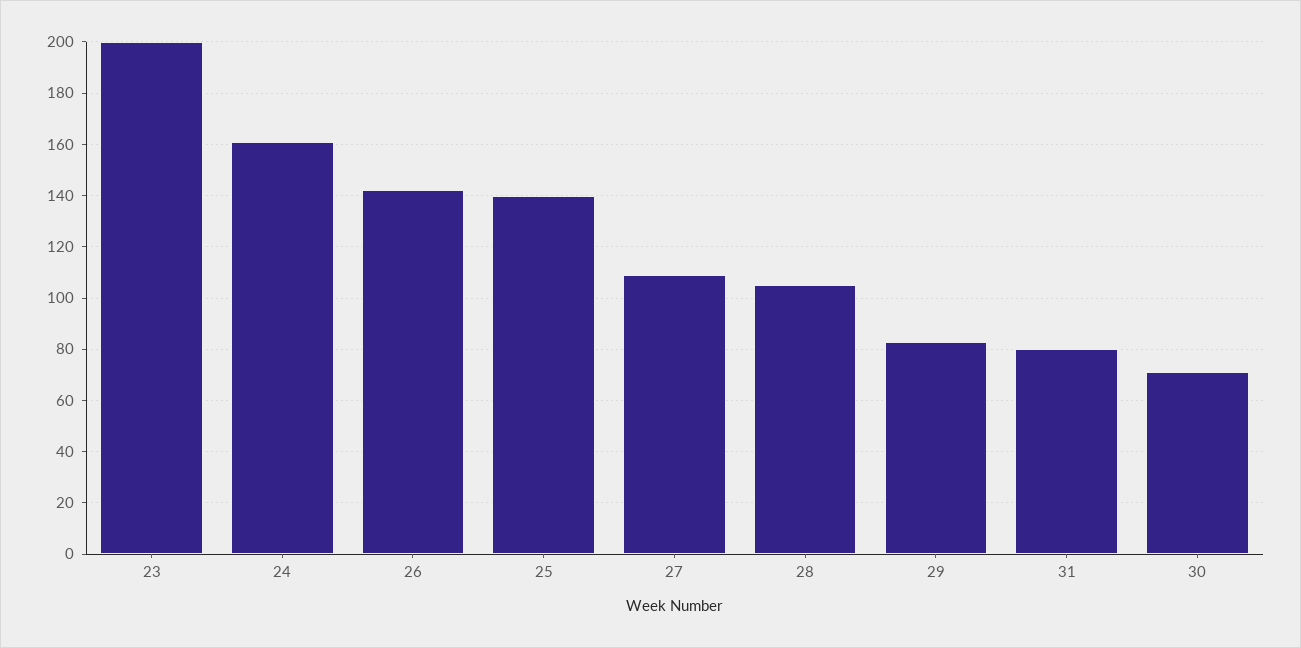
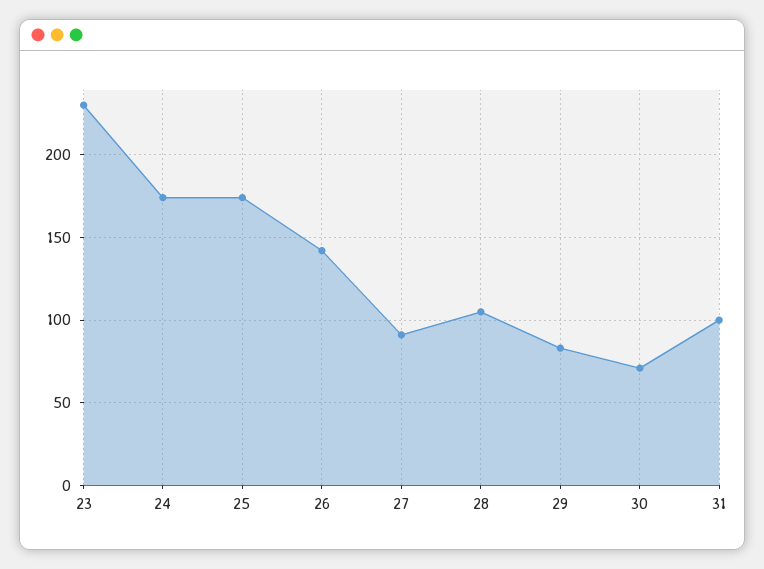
  {
-   "23": 200,
+   "23": 230,
-   "24": 160,
+   "24": 175,
    "26": 140,
-   "25": 140,
+   "25": 175,
-   "27": 110,
+   "27": 90,
    "28": 105,
    "29": 85,
-   "31": 80,
+   "31": 100,
    "30": 70
  }

